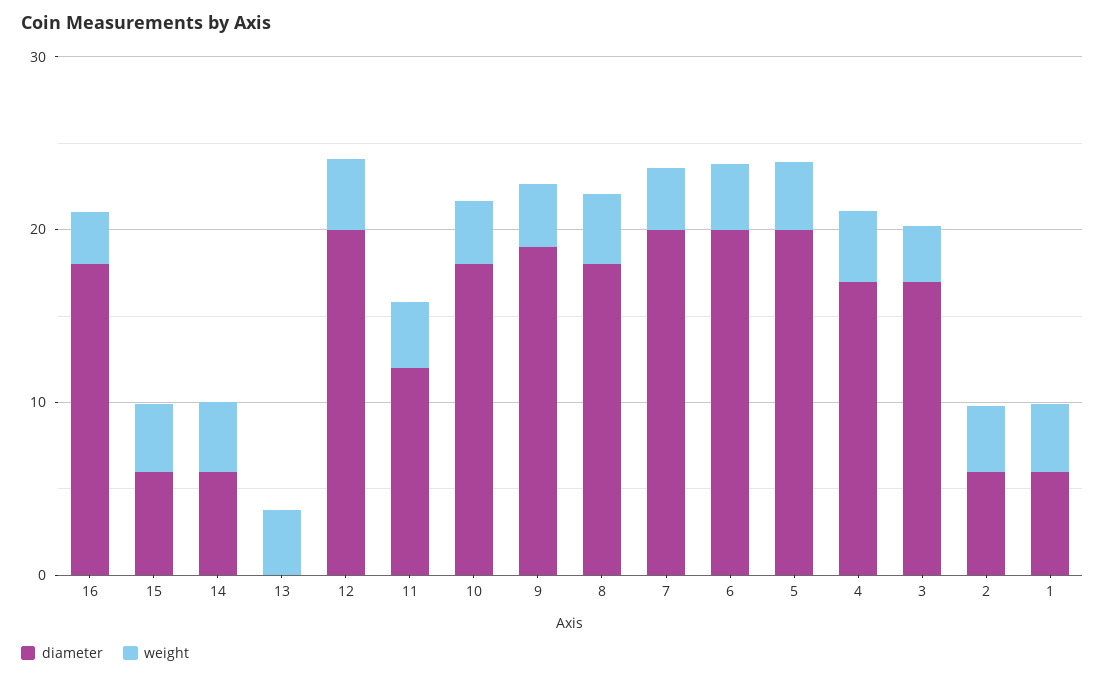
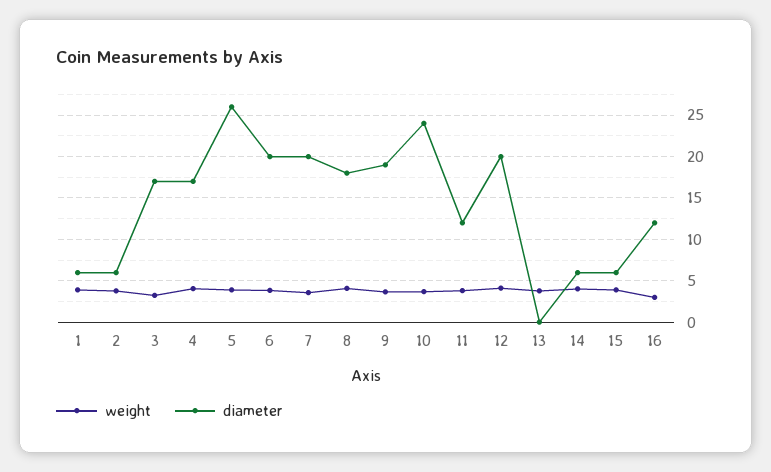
  {
    "diameter": {
-     "16": 18,
+     "16": 12,
      "15": 6,
      "14": 6,
      "13": 0,
      "12": 20,
      "11": 12,
-     "10": 18,
+     "10": 24,
      "9": 19,
      "8": 18,
      "7": 20,
      "6": 20,
-     "5": 20,
+     "5": 26,
      "4": 17,
      "3": 17,
      "2": 6,
      "1": 6
    },
    "weight": {
      "16": 3,
      "15": 4,
      "14": 4,
      "13": 4,
      "12": 4,
      "11": 4,
      "10": 4,
      "9": 4,
      "8": 4,
      "7": 4,
      "6": 4,
      "5": 4,
      "4": 4,
      "3": 3,
      "2": 4,
      "1": 4
    }
  }

